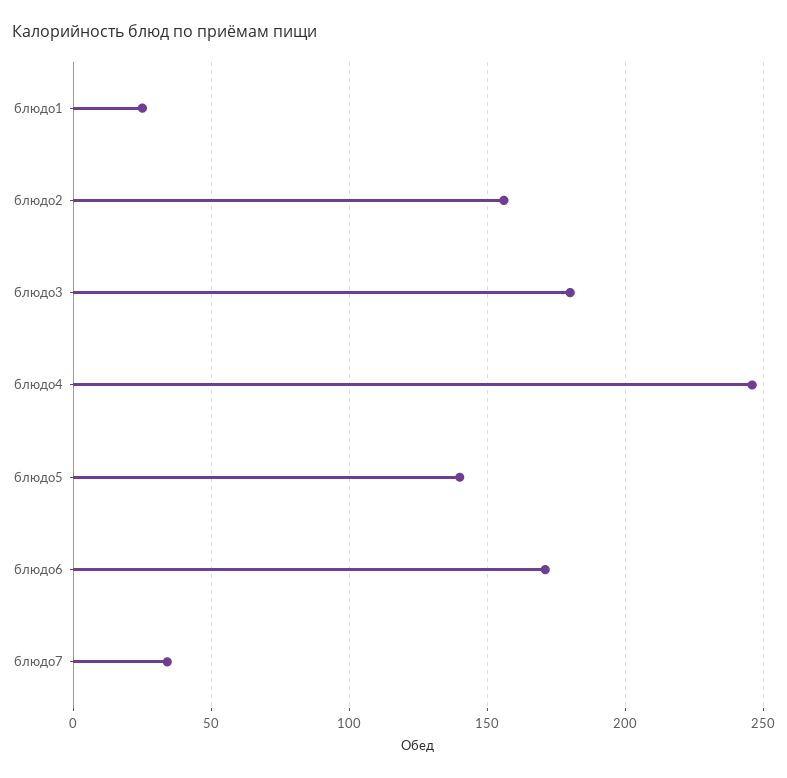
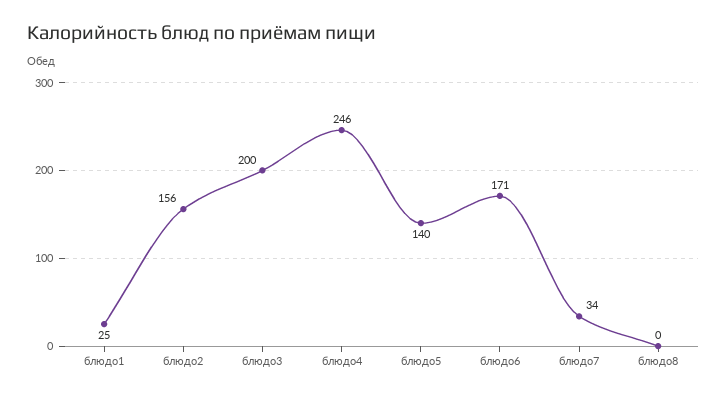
  {
    "блюдо1": 25,
    "блюдо2": 156,
-   "блюдо3": 180,
+   "блюдо3": 200,
    "блюдо4": 246,
    "блюдо5": 140,
    "блюдо6": 171,
-   "блюдо7": 34
+   "блюдо7": 34,
+   "блюдо8": 0
  }

